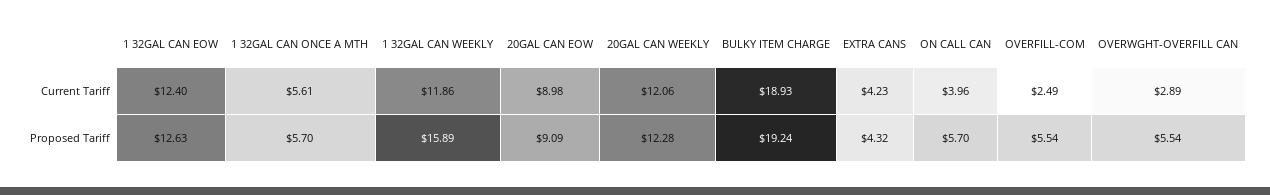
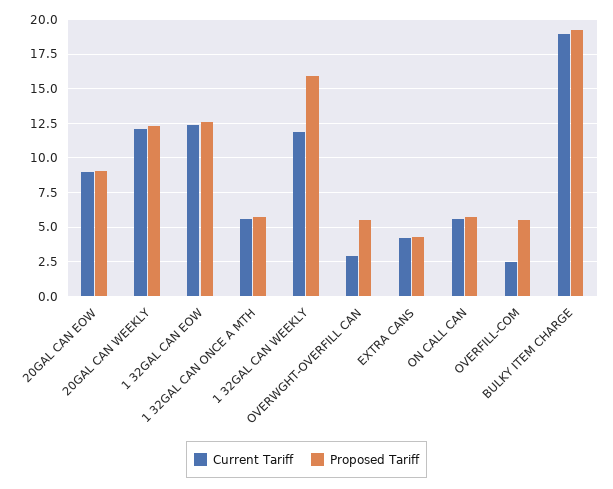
  {
    "Current Tariff": {
      "1 32GAL CAN EOW": 12.4,
      "1 32GAL CAN ONCE A MTH": 5.61,
      "1 32GAL CAN WEEKLY": 11.86,
      "20GAL CAN EOW": 8.98,
      "20GAL CAN WEEKLY": 12.06,
      "BULKY ITEM CHARGE": 18.93,
      "EXTRA CANS": 4.23,
-     "ON CALL CAN": 3.96,
+     "ON CALL CAN": 5.5,
      "OVERFILL-COM": 2.49,
      "OVERWGHT-OVERFILL CAN": 2.89
    },
    "Proposed Tariff": {
      "1 32GAL CAN EOW": 12.63,
      "1 32GAL CAN ONCE A MTH": 5.7,
      "1 32GAL CAN WEEKLY": 15.89,
      "20GAL CAN EOW": 9.09,
      "20GAL CAN WEEKLY": 12.28,
      "BULKY ITEM CHARGE": 19.24,
      "EXTRA CANS": 4.32,
      "ON CALL CAN": 5.7,
      "OVERFILL-COM": 5.54,
      "OVERWGHT-OVERFILL CAN": 5.54
    }
  }

